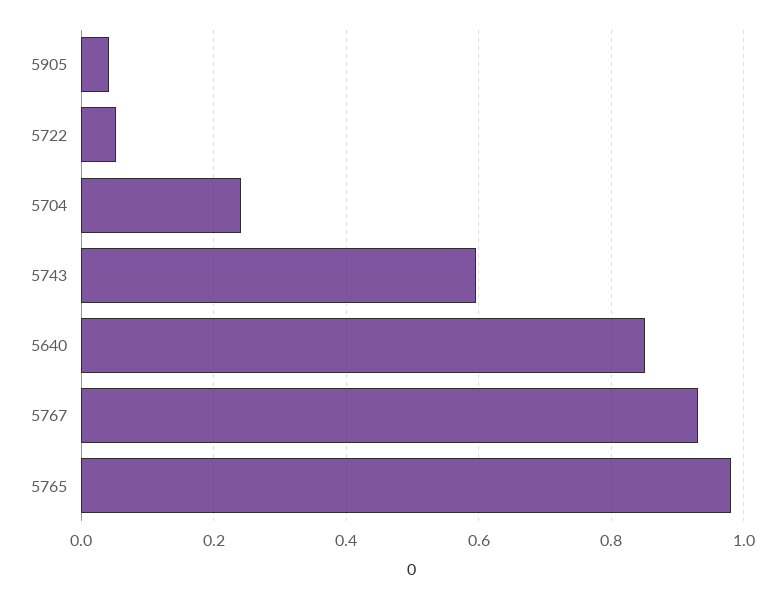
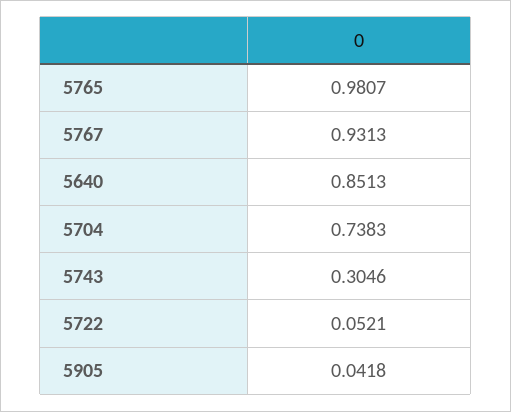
  {
    "5905": 0.0418,
    "5722": 0.0521,
-   "5704": 0.24,
+   "5704": 0.7383,
-   "5743": 0.6,
+   "5743": 0.3046,
    "5640": 0.8513,
    "5767": 0.9313,
    "5765": 0.9807
  }

